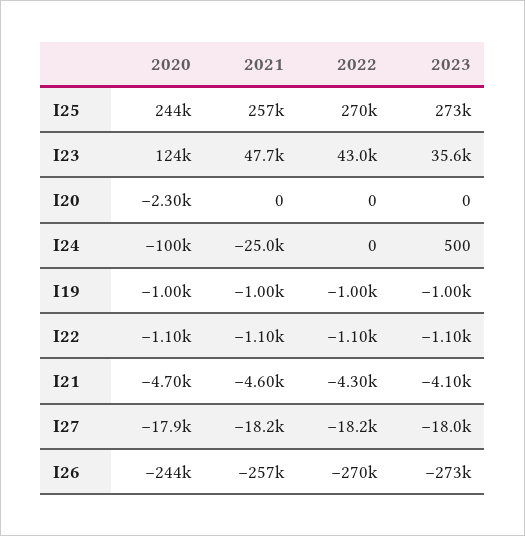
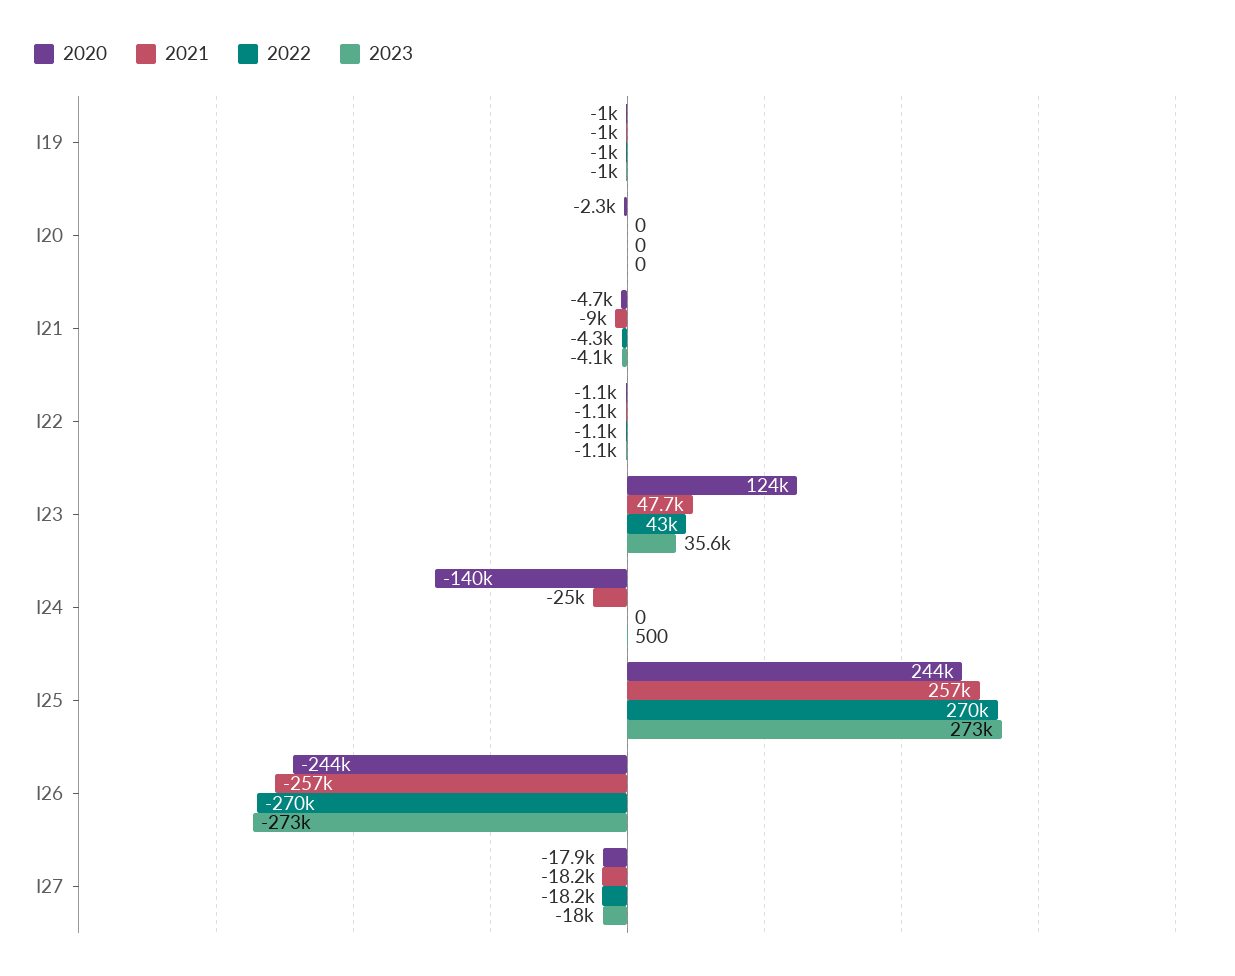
  {
    "2020": {
      "I25": 244000,
      "I23": 124000,
      "I20": -2300,
-     "I24": -100000,
+     "I24": -140000,
      "I19": -1000,
      "I22": -1100,
      "I21": -4700,
      "I27": -17900,
      "I26": -244000
    },
    "2021": {
      "I25": 257000,
      "I23": 47700,
      "I20": 0,
      "I24": -25000,
      "I19": -1000,
      "I22": -1100,
-     "I21": -4600,
+     "I21": -9000,
      "I27": -18200,
      "I26": -257000
    },
    "2022": {
      "I25": 270000,
      "I23": 43000,
      "I20": 0,
      "I24": 0,
      "I19": -1000,
      "I22": -1100,
      "I21": -4300,
      "I27": -18200,
      "I26": -270000
    },
    "2023": {
      "I25": 273000,
      "I23": 35600,
      "I20": 0,
      "I24": 500,
      "I19": -1000,
      "I22": -1100,
      "I21": -4100,
      "I27": -18000,
      "I26": -273000
    }
  }

